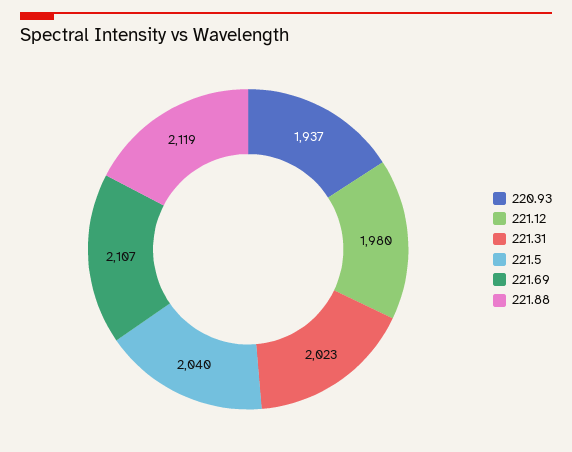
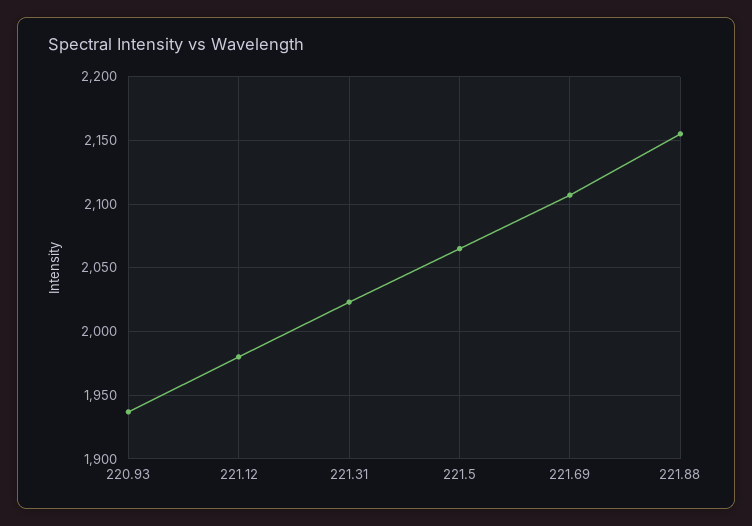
  {
    "220.93": 1937,
    "221.12": 1980,
    "221.31": 2023,
-   "221.5": 2040,
+   "221.5": 2065,
    "221.69": 2107,
-   "221.88": 2119
+   "221.88": 2155
  }

